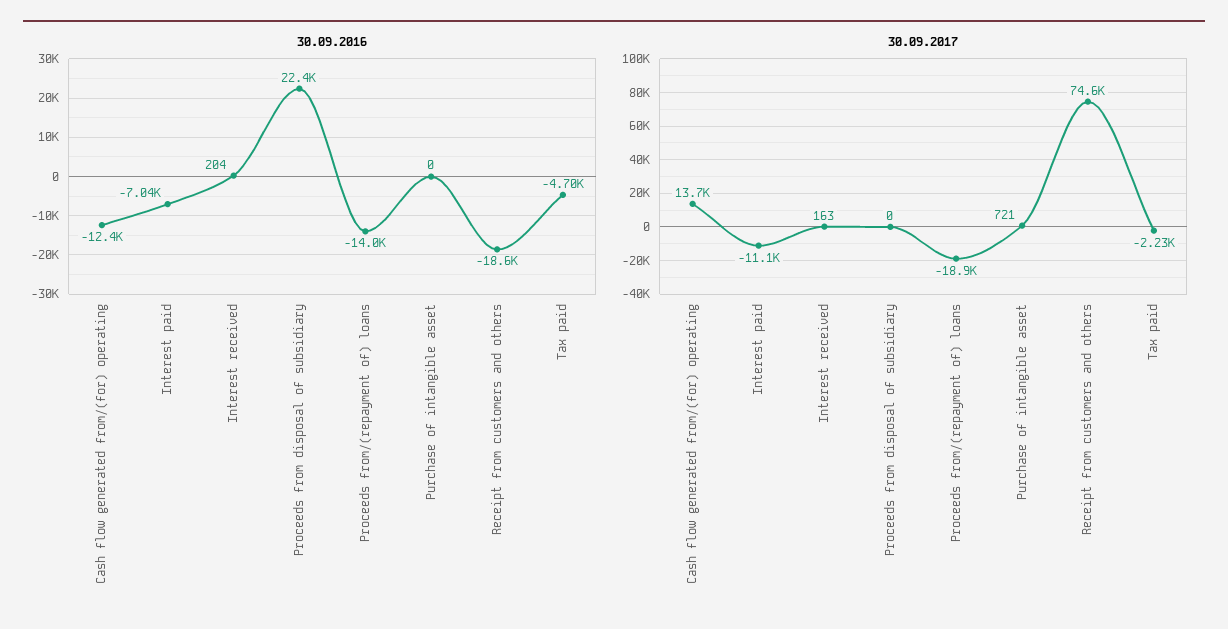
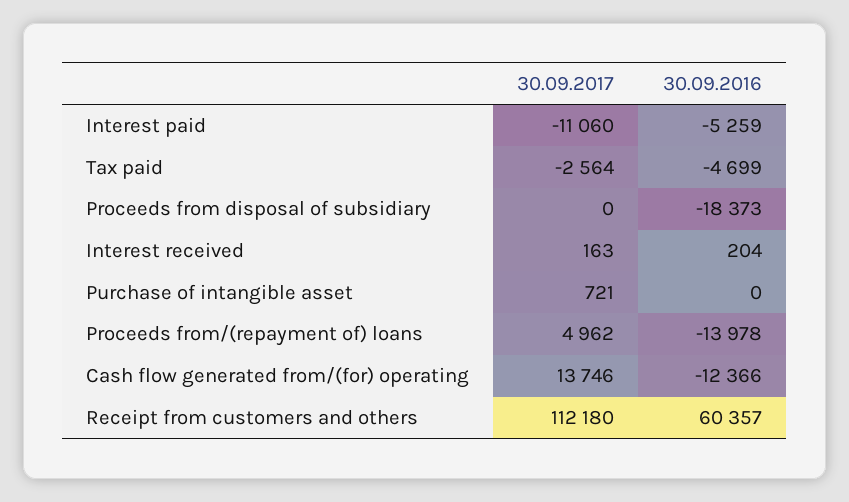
  {
    "30.09.2016": {
      "Cash flow generated from/(for) operating": -12366,
-     "Interest paid": -7040,
+     "Interest paid": -5259,
      "Interest received": 204,
-     "Proceeds from disposal of subsidiary": 22400,
+     "Proceeds from disposal of subsidiary": -18373,
      "Proceeds from/(repayment of) loans": -13978,
      "Purchase of intangible asset": 0,
-     "Receipt from customers and others": -18600,
+     "Receipt from customers and others": 60357,
      "Tax paid": -4699
    },
    "30.09.2017": {
      "Cash flow generated from/(for) operating": 13746,
      "Interest paid": -11060,
      "Interest received": 163,
      "Proceeds from disposal of subsidiary": 0,
-     "Proceeds from/(repayment of) loans": -18900,
+     "Proceeds from/(repayment of) loans": 4962,
      "Purchase of intangible asset": 721,
-     "Receipt from customers and others": 74600,
+     "Receipt from customers and others": 112180,
-     "Tax paid": -2230
+     "Tax paid": -2564
    }
  }

